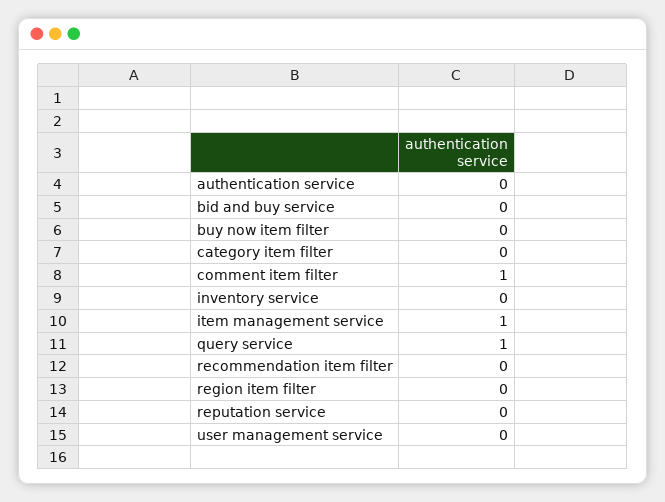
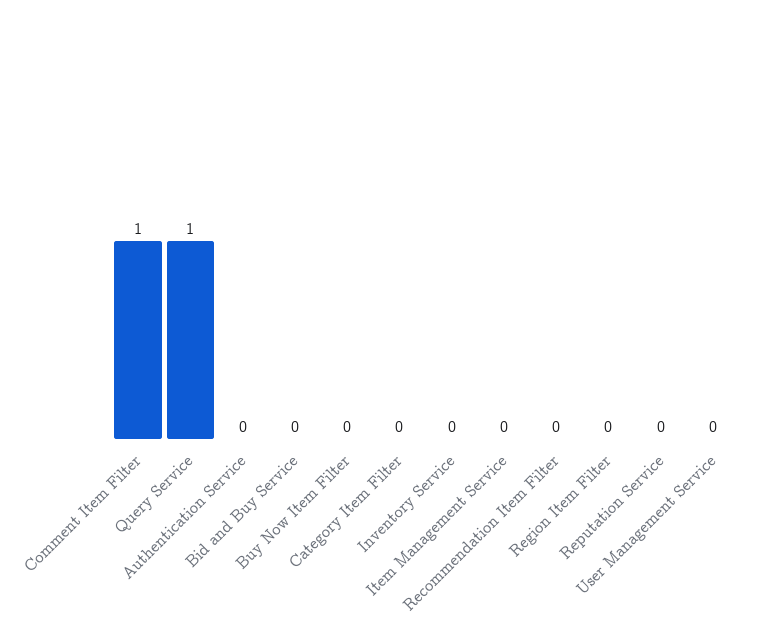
  {
    "authentication service": 0,
    "bid and buy service": 0,
    "buy now item filter": 0,
    "category item filter": 0,
    "comment item filter": 1,
    "inventory service": 0,
-   "item management service": 1,
+   "item management service": 0,
    "query service": 1,
    "recommendation item filter": 0,
    "region item filter": 0,
    "reputation service": 0,
    "user management service": 0
  }

